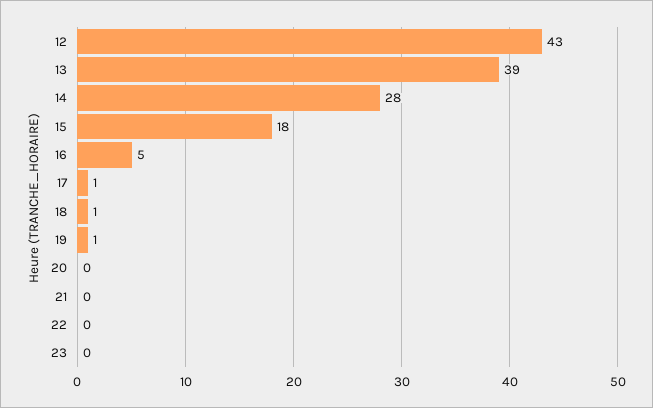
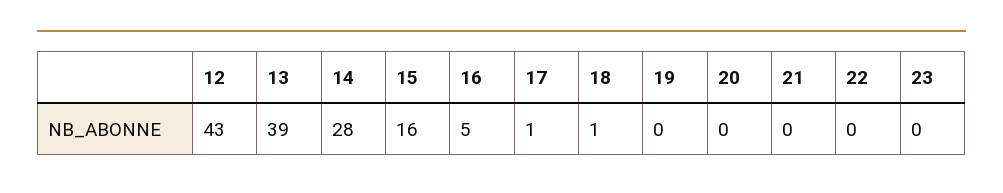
  {
    "12": 43,
    "13": 39,
    "14": 28,
-   "15": 18,
+   "15": 16,
    "16": 5,
    "17": 1,
    "18": 1,
-   "19": 1,
+   "19": 0,
    "20": 0,
    "21": 0,
    "22": 0,
    "23": 0
  }

